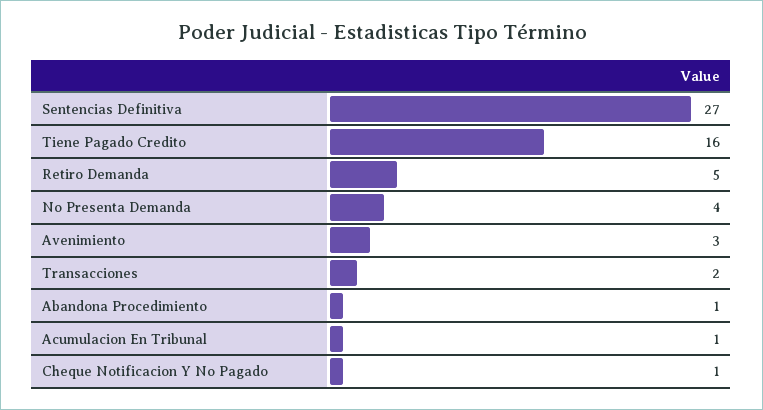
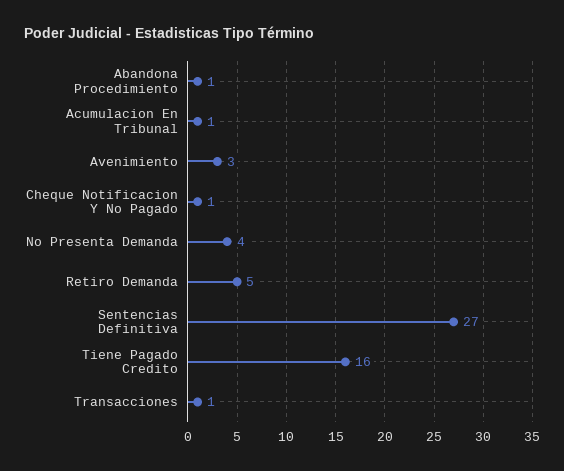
  {
    "Sentencias Definitiva": 27,
    "Tiene Pagado Credito": 16,
    "Retiro Demanda": 5,
    "No Presenta Demanda": 4,
    "Avenimiento": 3,
-   "Transacciones": 2,
+   "Transacciones": 1,
    "Abandona Procedimiento": 1,
    "Acumulacion En Tribunal": 1,
    "Cheque Notificacion Y No Pagado": 1
  }

